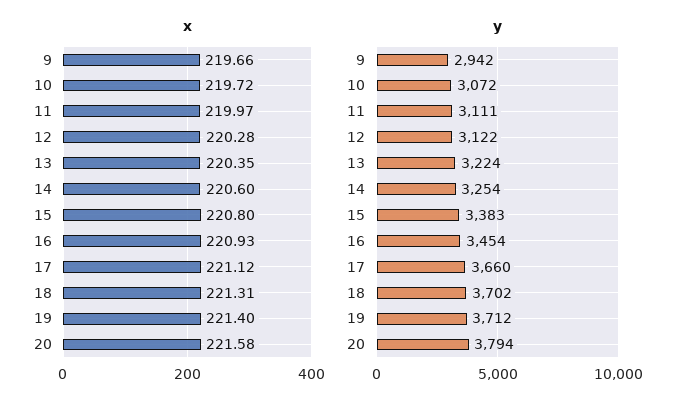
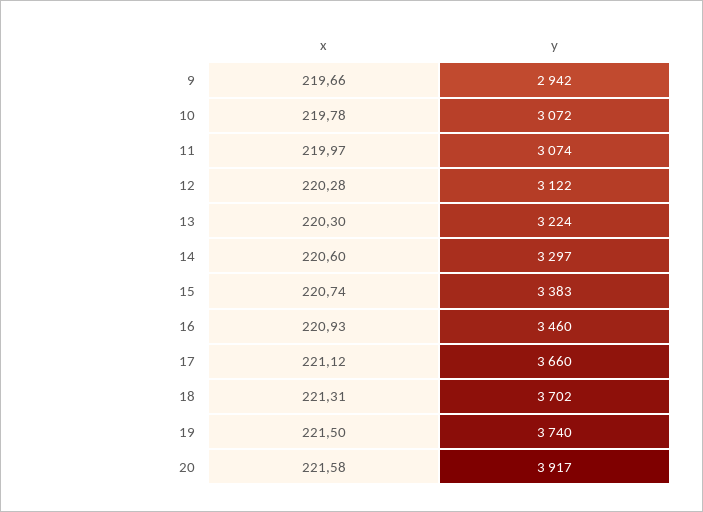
  {
    "x": {
      "9": 219.66,
-     "10": 219.72,
+     "10": 219.78,
      "11": 219.97,
      "12": 220.28,
-     "13": 220.35,
+     "13": 220.3,
      "14": 220.6,
-     "15": 220.8,
+     "15": 220.74,
      "16": 220.93,
      "17": 221.12,
      "18": 221.31,
-     "19": 221.4,
+     "19": 221.5,
      "20": 221.58
    },
    "y": {
      "9": 2942,
      "10": 3072,
-     "11": 3111,
+     "11": 3074,
      "12": 3122,
      "13": 3224,
-     "14": 3254,
+     "14": 3297,
      "15": 3383,
-     "16": 3454,
+     "16": 3460,
      "17": 3660,
      "18": 3702,
-     "19": 3712,
+     "19": 3740,
-     "20": 3794
+     "20": 3917
    }
  }

